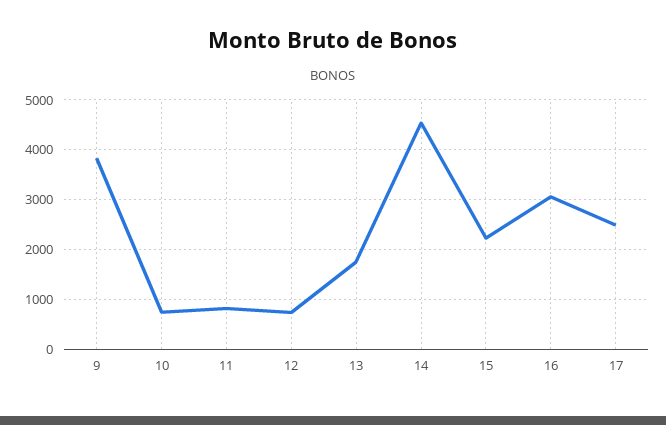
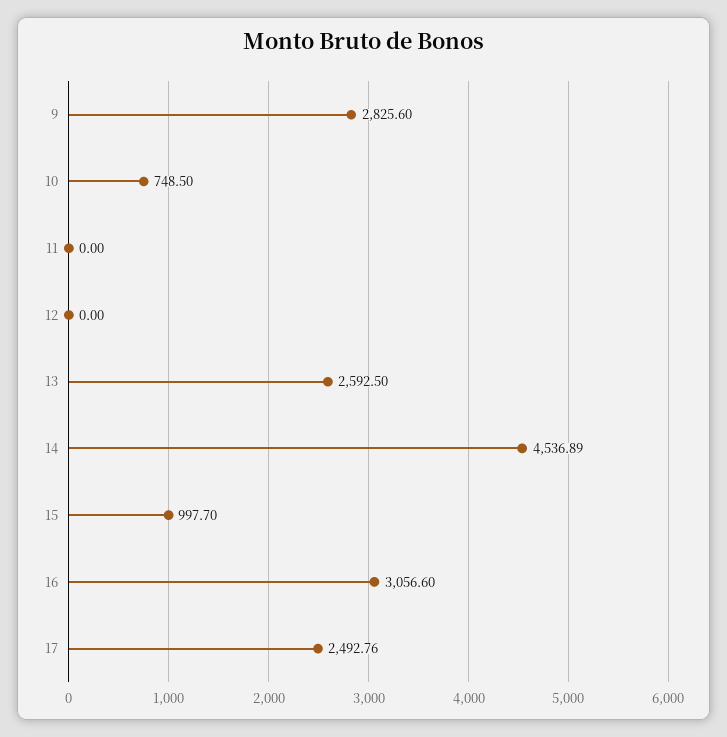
  {
-   "9": 3800,
+   "9": 2825.6,
    "10": 748.5,
-   "11": 800,
+   "11": 0,
-   "12": 800,
+   "12": 0,
-   "13": 1800,
+   "13": 2592.5,
    "14": 4536.89,
-   "15": 2200,
+   "15": 997.7,
    "16": 3056.6,
    "17": 2492.76
  }

